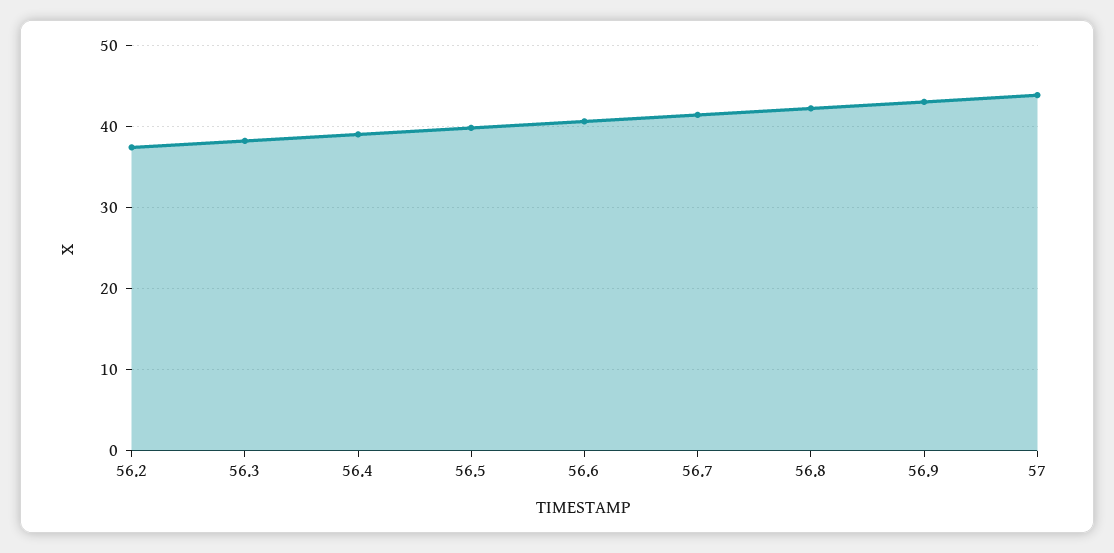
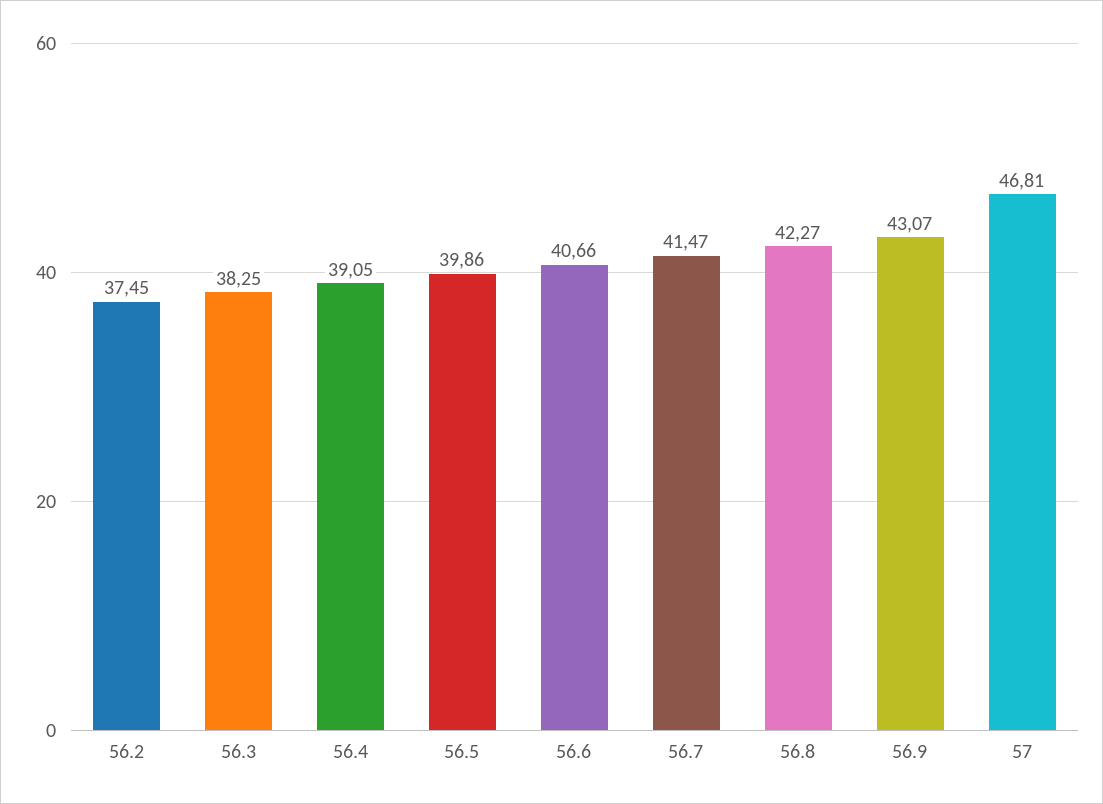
  {
    "56.2": 37.45,
    "56.3": 38.25,
    "56.4": 39.05,
    "56.5": 39.86,
    "56.6": 40.66,
    "56.7": 41.47,
    "56.8": 42.27,
    "56.9": 43.07,
-   "57": 44
+   "57": 46.81
  }

